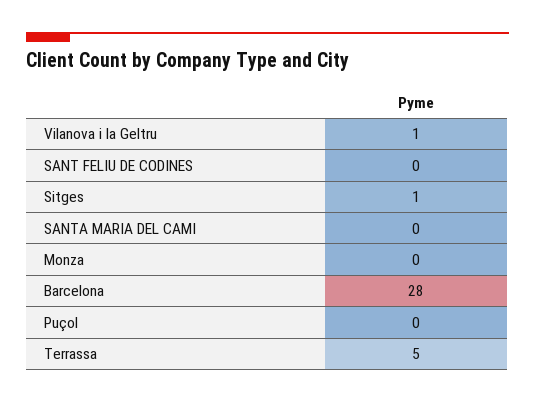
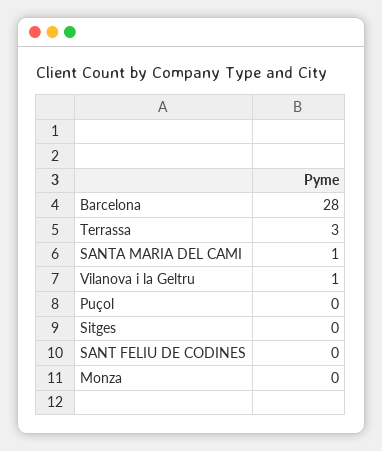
  {
    "Vilanova i la Geltru": 1,
    "SANT FELIU DE CODINES": 0,
-   "Sitges": 1,
+   "Sitges": 0,
-   "SANTA MARIA DEL CAMI": 0,
+   "SANTA MARIA DEL CAMI": 1,
    "Monza": 0,
    "Barcelona": 28,
    "Puçol": 0,
-   "Terrassa": 5
+   "Terrassa": 3
  }

